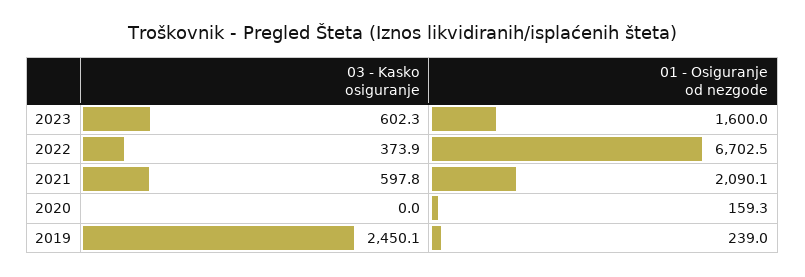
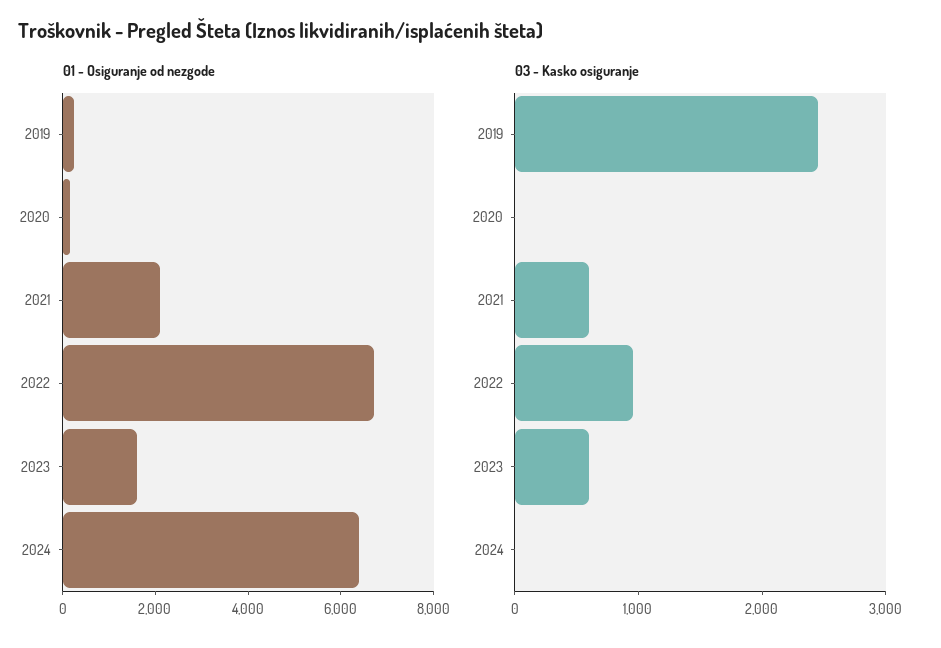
  {
    "03 - Kasko osiguranje": {
      "2023": 602.3,
-     "2022": 373.9,
+     "2022": 1000,
      "2021": 597.8,
      "2020": 0,
-     "2019": 2450.1
+     "2019": 2450.1,
+     "2024": 0
    },
    "01 - Osiguranje od nezgode": {
      "2023": 1600,
      "2022": 6702.5,
      "2021": 2090.1,
      "2020": 159.3,
-     "2019": 239
+     "2019": 239,
+     "2024": 6500
    }
  }

